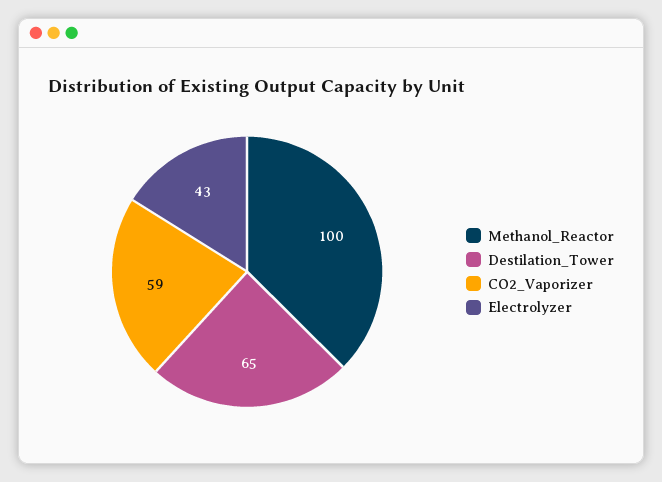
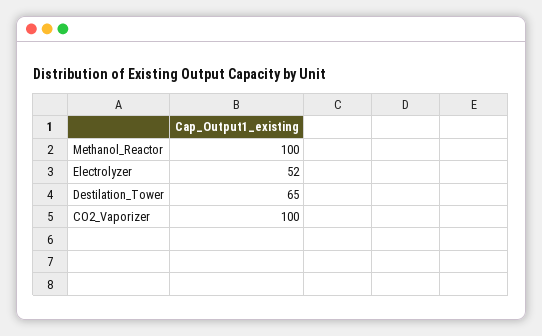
  {
    "Methanol_Reactor": 100,
    "Destilation_Tower": 65,
-   "CO2_Vaporizer": 59,
+   "CO2_Vaporizer": 100,
-   "Electrolyzer": 43
+   "Electrolyzer": 52
  }

